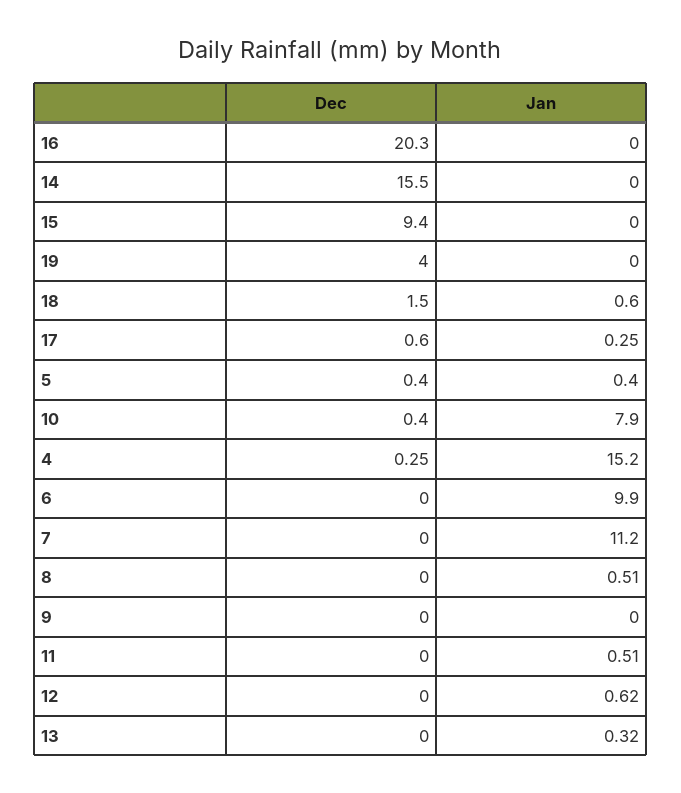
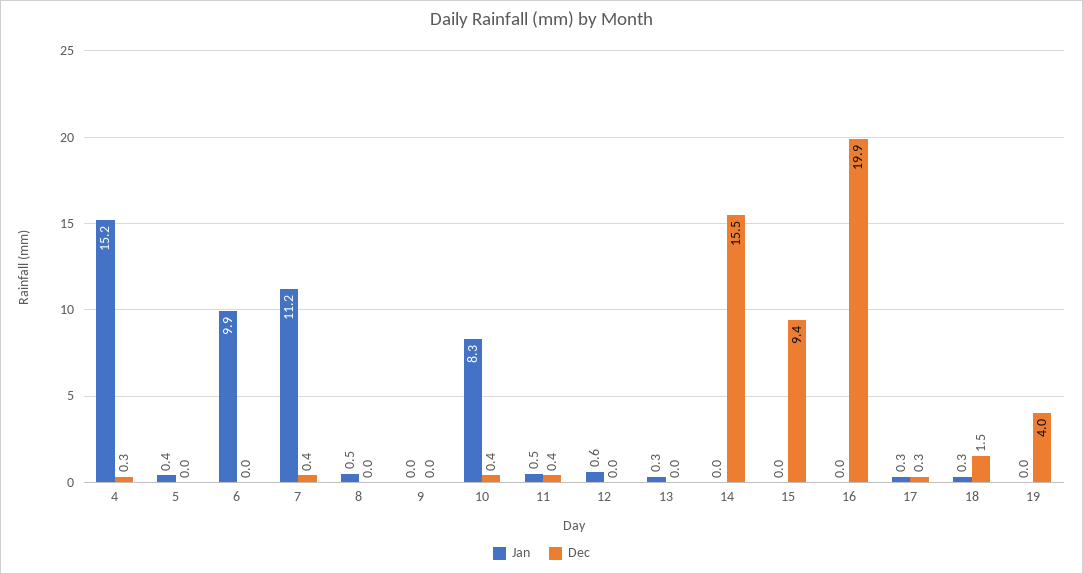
  {
    "Dec": {
-     "16": 20.3,
+     "16": 19.9,
      "14": 15.5,
      "15": 9.4,
      "19": 4,
      "18": 1.5,
-     "17": 0.6,
+     "17": 0.3,
-     "5": 0.4,
+     "5": 0,
      "10": 0.4,
      "4": 0.25,
      "6": 0,
-     "7": 0,
+     "7": 0.4,
      "8": 0,
      "9": 0,
-     "11": 0,
+     "11": 0.4,
      "12": 0,
      "13": 0
    },
    "Jan": {
      "16": 0,
      "14": 0,
      "15": 0,
      "19": 0,
-     "18": 0.6,
+     "18": 0.3,
      "17": 0.25,
      "5": 0.4,
-     "10": 7.9,
+     "10": 8.3,
      "4": 15.2,
      "6": 9.9,
      "7": 11.2,
      "8": 0.51,
      "9": 0,
      "11": 0.51,
      "12": 0.62,
      "13": 0.32
    }
  }

